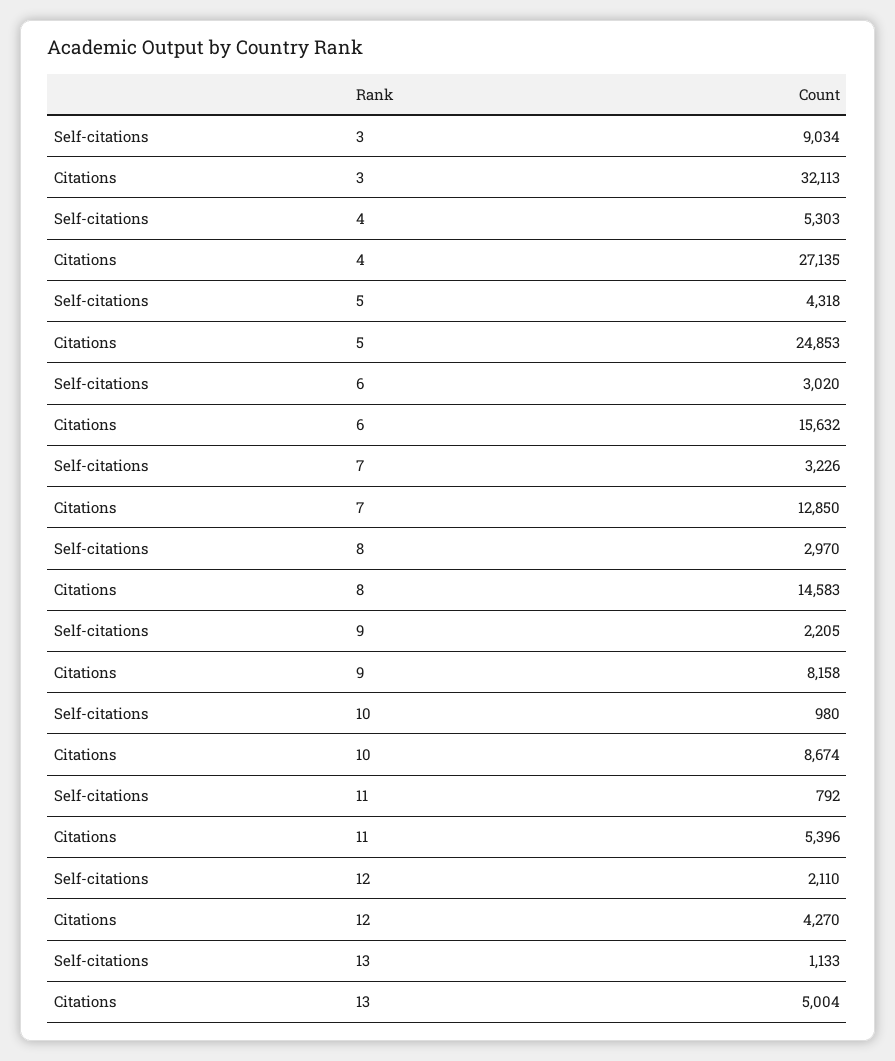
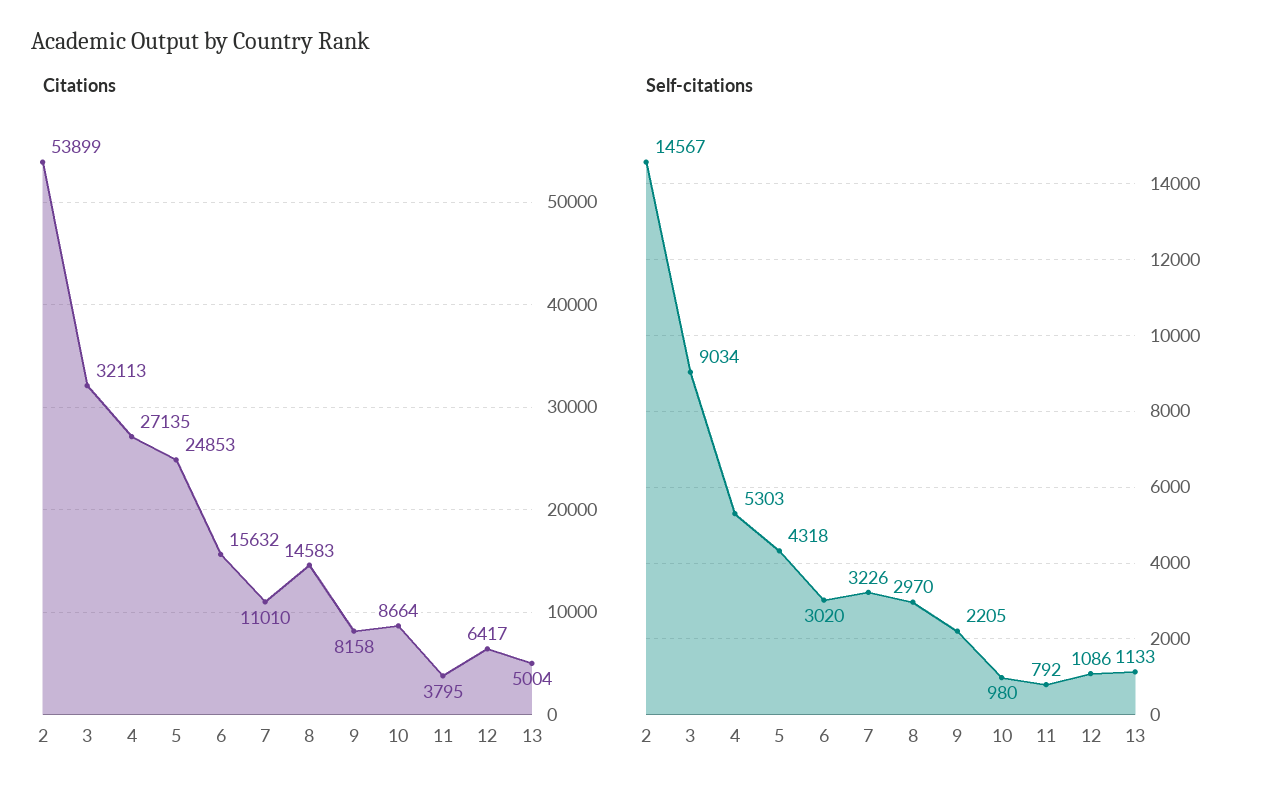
  {
    "Self-citations": {
      "3": 9034,
      "4": 5303,
      "5": 4318,
      "6": 3020,
      "7": 3226,
      "8": 2970,
      "9": 2205,
      "10": 980,
      "11": 792,
-     "12": 2110,
+     "12": 1086,
-     "13": 1133
+     "13": 1133,
+     "2": 14567
    },
    "Citations": {
      "3": 32113,
      "4": 27135,
      "5": 24853,
      "6": 15632,
-     "7": 12850,
+     "7": 11010,
      "8": 14583,
      "9": 8158,
-     "10": 8674,
+     "10": 8664,
-     "11": 5396,
+     "11": 3795,
-     "12": 4270,
+     "12": 6417,
-     "13": 5004
+     "13": 5004,
+     "2": 53899
    }
  }

